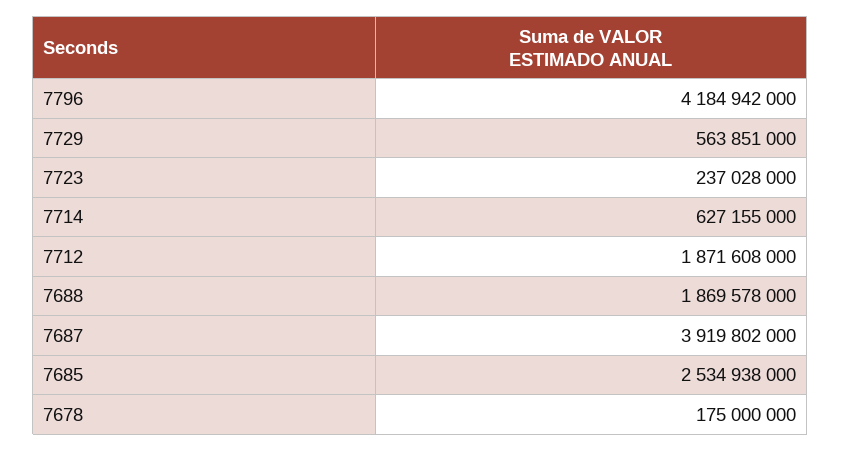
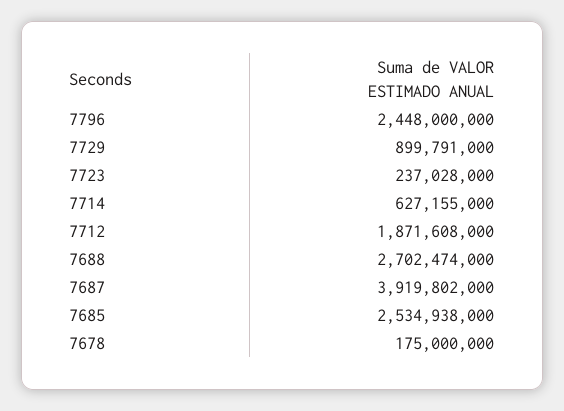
  {
-   "7796": 4184942000,
+   "7796": 2448000000,
-   "7729": 563851000,
+   "7729": 899791000,
    "7723": 237028000,
    "7714": 627155000,
    "7712": 1871608000,
-   "7688": 1869578000,
+   "7688": 2702474000,
    "7687": 3919802000,
    "7685": 2534938000,
    "7678": 175000000
  }

